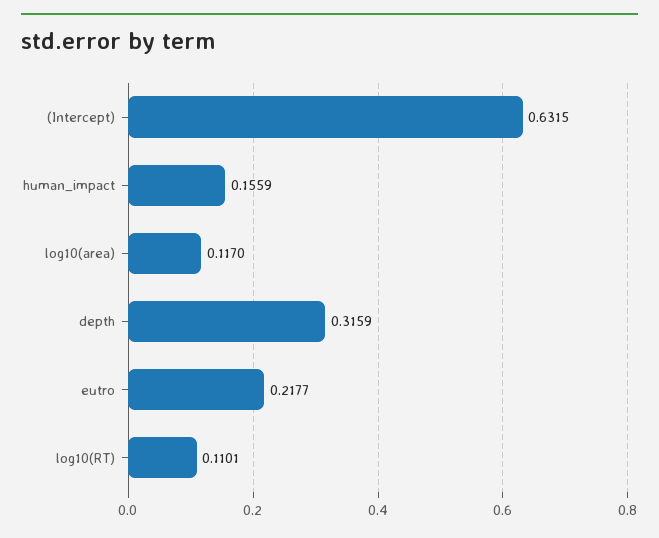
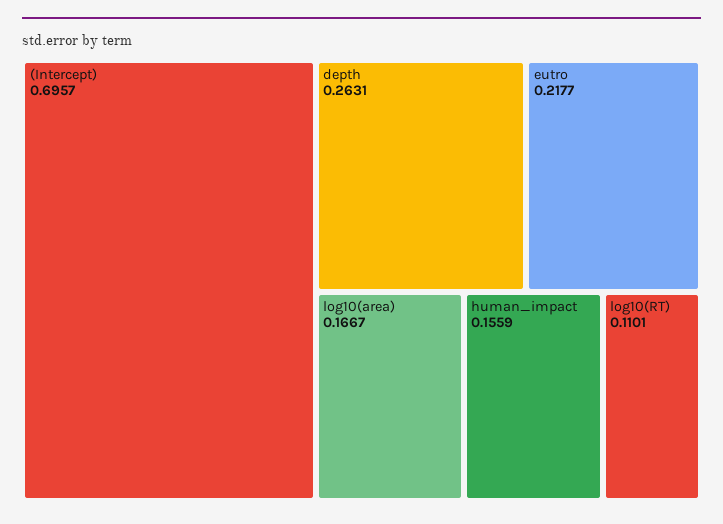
  {
-   "(Intercept)": 0.6315,
+   "(Intercept)": 0.6957,
    "human_impact": 0.1559,
-   "log10(area)": 0.117,
+   "log10(area)": 0.1667,
-   "depth": 0.3159,
+   "depth": 0.2631,
    "eutro": 0.2177,
    "log10(RT)": 0.1101
  }

